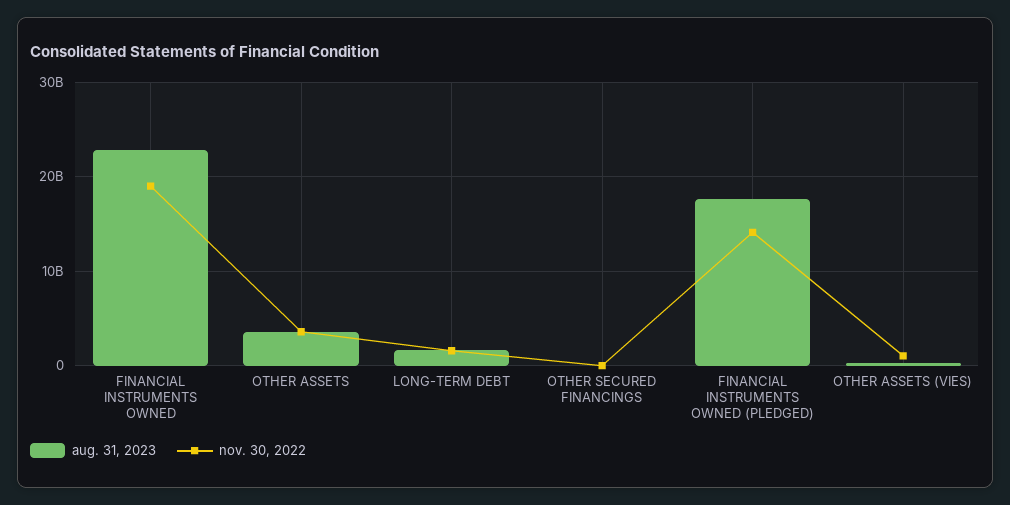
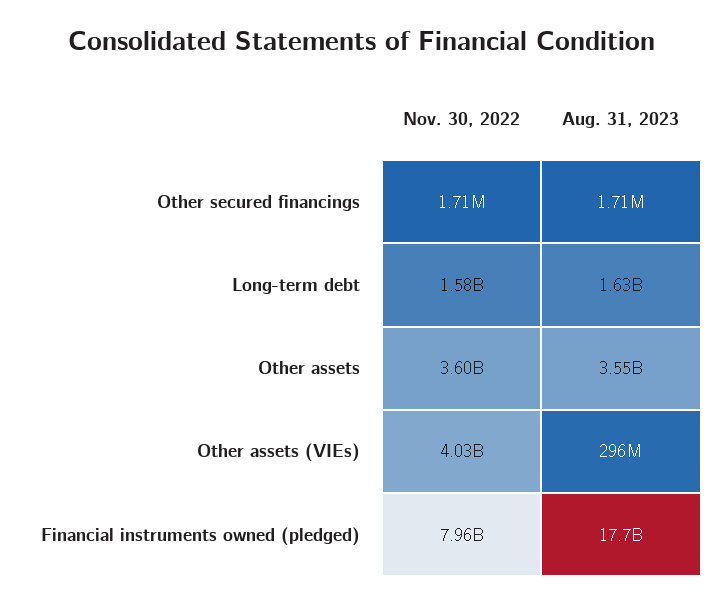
  {
    "aug. 31, 2023": {
-     "FINANCIAL INSTRUMENTS OWNED": 23000000000,
      "OTHER ASSETS": 3550000000,
      "LONG-TERM DEBT": 1630000000,
      "OTHER SECURED FINANCINGS": 1710000,
      "FINANCIAL INSTRUMENTS OWNED (PLEDGED)": 17700000000,
      "OTHER ASSETS (VIES)": 296000000
    },
    "nov. 30, 2022": {
-     "FINANCIAL INSTRUMENTS OWNED": 19000000000,
      "OTHER ASSETS": 3600000000,
      "LONG-TERM DEBT": 1580000000,
      "OTHER SECURED FINANCINGS": 1710000,
-     "FINANCIAL INSTRUMENTS OWNED (PLEDGED)": 14000000000,
+     "FINANCIAL INSTRUMENTS OWNED (PLEDGED)": 7960000000,
-     "OTHER ASSETS (VIES)": 1000000000
+     "OTHER ASSETS (VIES)": 4030000000
    }
  }

